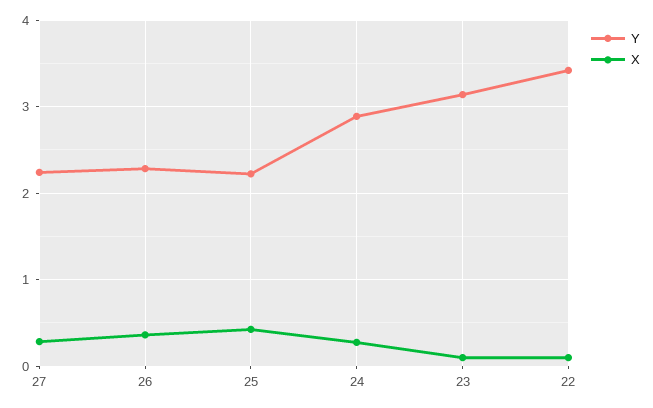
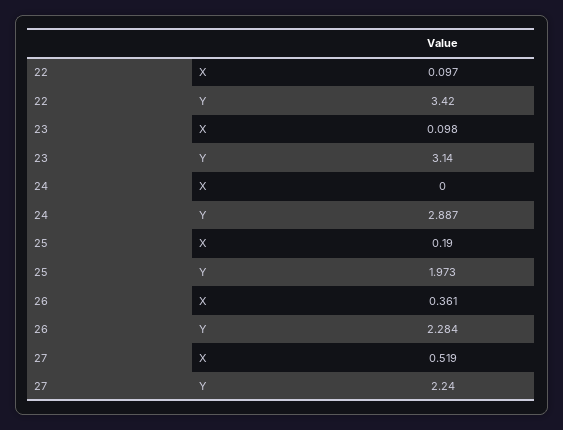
  {
    "Y": {
      "27": 2.24,
      "26": 2.284,
-     "25": 2.2,
+     "25": 1.973,
      "24": 2.887,
      "23": 3.14,
      "22": 3.42
    },
    "X": {
-     "27": 0.3,
+     "27": 0.519,
      "26": 0.361,
-     "25": 0.4,
+     "25": 0.19,
-     "24": 0.3,
+     "24": 0,
      "23": 0.098,
      "22": 0.097
    }
  }

